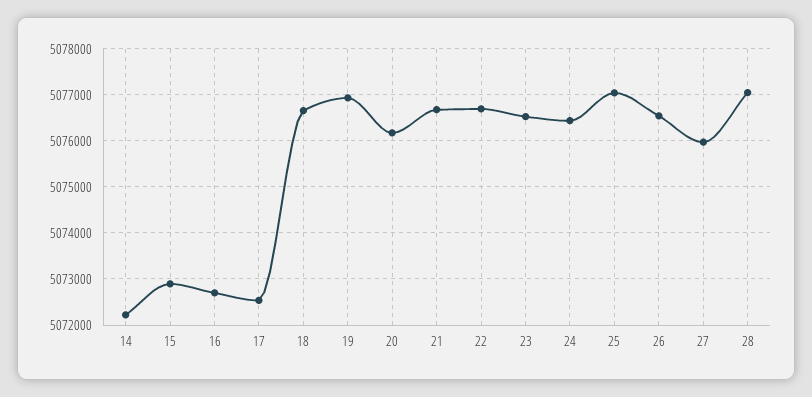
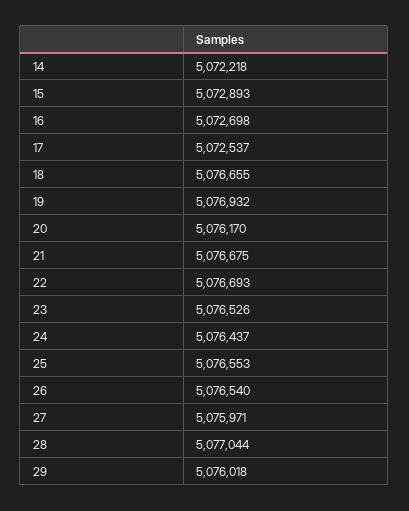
  {
    "14": 5072218,
    "15": 5072893,
    "16": 5072698,
    "17": 5072537,
    "18": 5076655,
    "19": 5076932,
    "20": 5076170,
    "21": 5076675,
    "22": 5076693,
    "23": 5076526,
    "24": 5076437,
-   "25": 5077000,
+   "25": 5076553,
    "26": 5076540,
    "27": 5075971,
-   "28": 5077044
+   "28": 5077044,
+   "29": 5076018
  }

